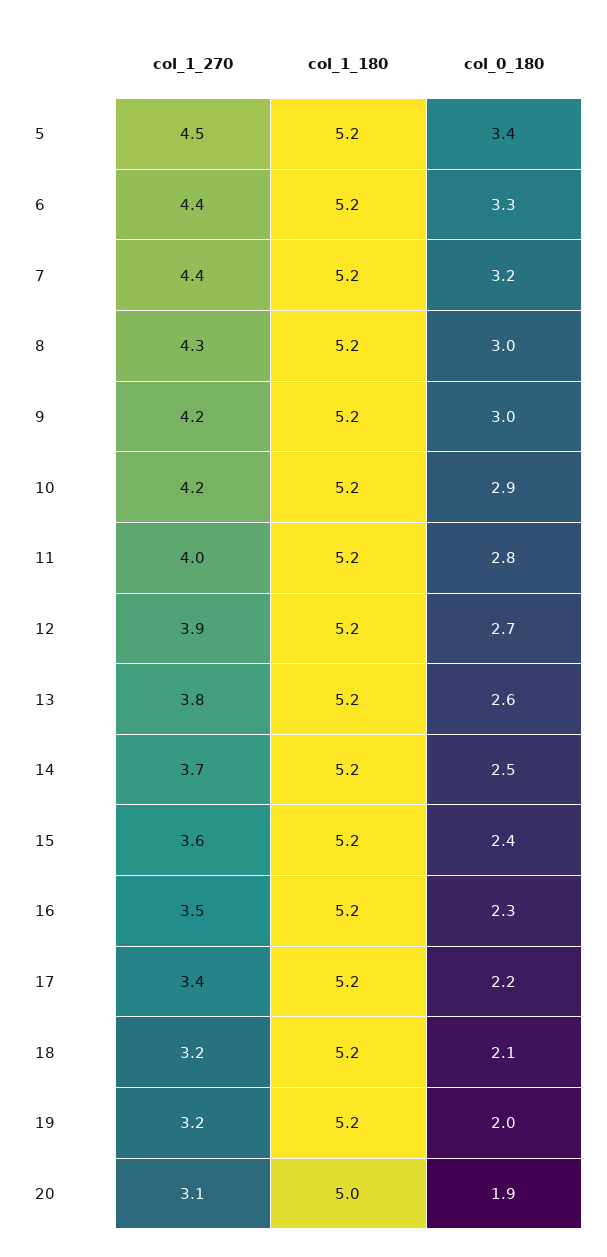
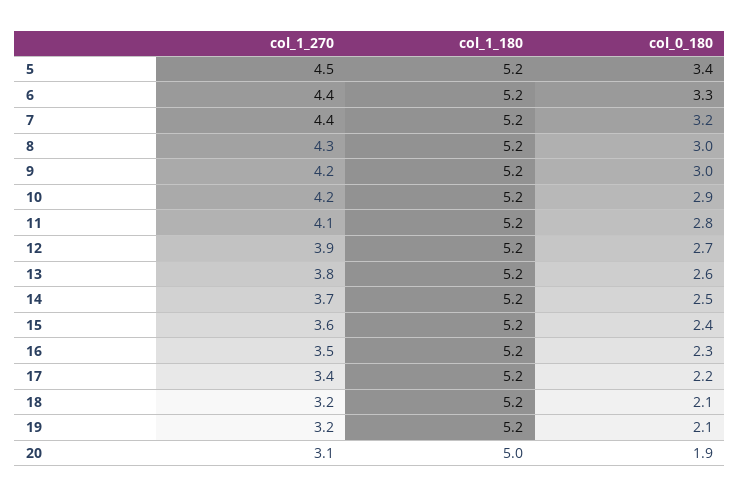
  {
    "col_1_270": {
      "5": 4.5,
      "6": 4.4,
      "7": 4.4,
      "8": 4.3,
      "9": 4.2,
      "10": 4.2,
-     "11": 4,
+     "11": 4.1,
      "12": 3.9,
      "13": 3.8,
      "14": 3.7,
      "15": 3.6,
      "16": 3.5,
      "17": 3.4,
      "18": 3.2,
      "19": 3.2,
      "20": 3.1
    },
    "col_1_180": {
      "5": 5.2,
      "6": 5.2,
      "7": 5.2,
      "8": 5.2,
      "9": 5.2,
      "10": 5.2,
      "11": 5.2,
      "12": 5.2,
      "13": 5.2,
      "14": 5.2,
      "15": 5.2,
      "16": 5.2,
      "17": 5.2,
      "18": 5.2,
      "19": 5.2,
      "20": 5
    },
    "col_0_180": {
      "5": 3.4,
      "6": 3.3,
      "7": 3.2,
      "8": 3,
      "9": 3,
      "10": 2.9,
      "11": 2.8,
      "12": 2.7,
      "13": 2.6,
      "14": 2.5,
      "15": 2.4,
      "16": 2.3,
      "17": 2.2,
      "18": 2.1,
-     "19": 2,
+     "19": 2.1,
      "20": 1.9
    }
  }

